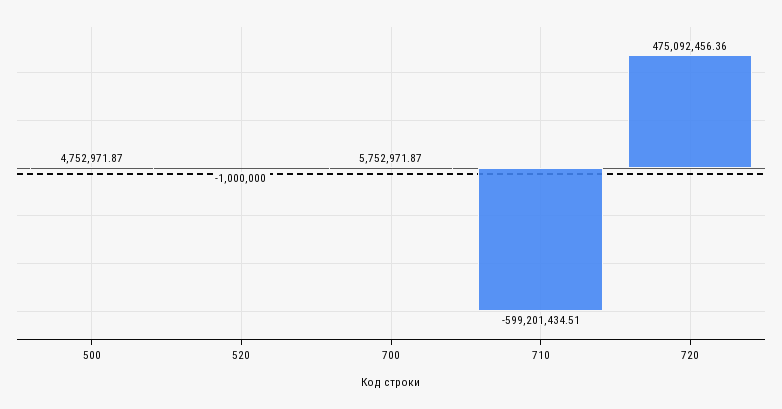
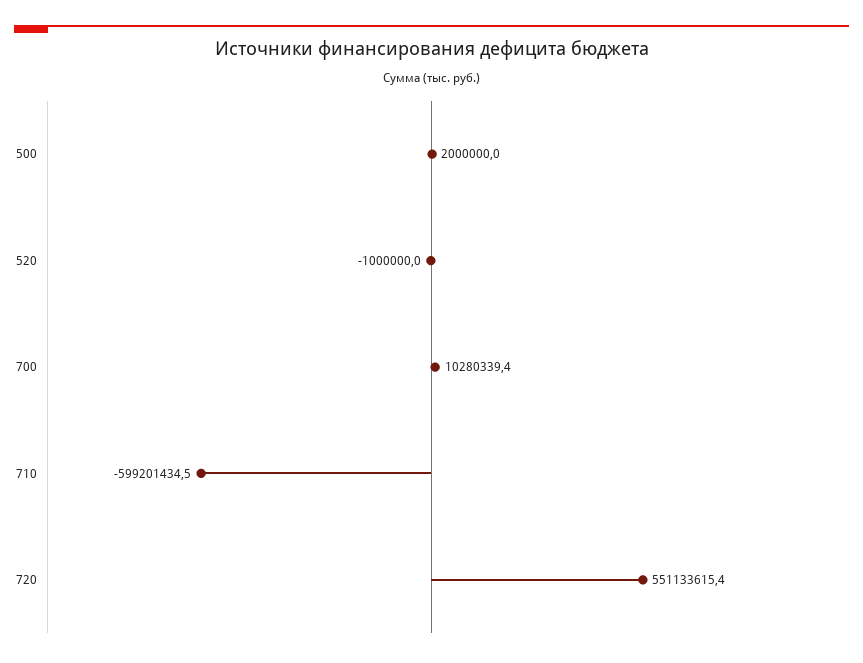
  {
-   "500": 4752971.87,
+   "500": 2000000,
    "520": -1000000,
-   "700": 5752971.87,
+   "700": 10280339.4,
    "710": -599201434.51,
-   "720": 475092456.36
+   "720": 551133615.4
  }

